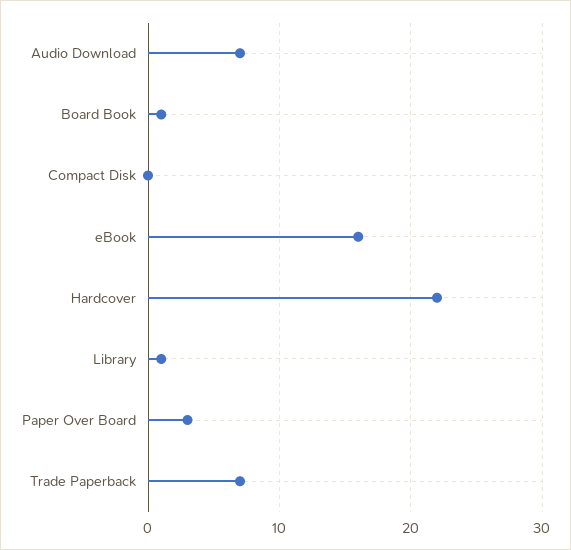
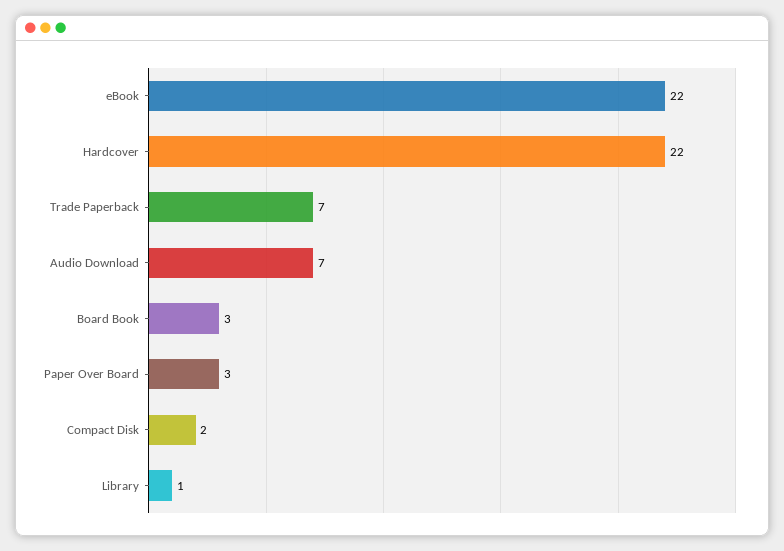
  {
    "Audio Download": 7,
-   "Board Book": 1,
+   "Board Book": 3,
-   "Compact Disk": 0,
+   "Compact Disk": 2,
-   "eBook": 16,
+   "eBook": 22,
    "Hardcover": 22,
    "Library": 1,
    "Paper Over Board": 3,
    "Trade Paperback": 7
  }

